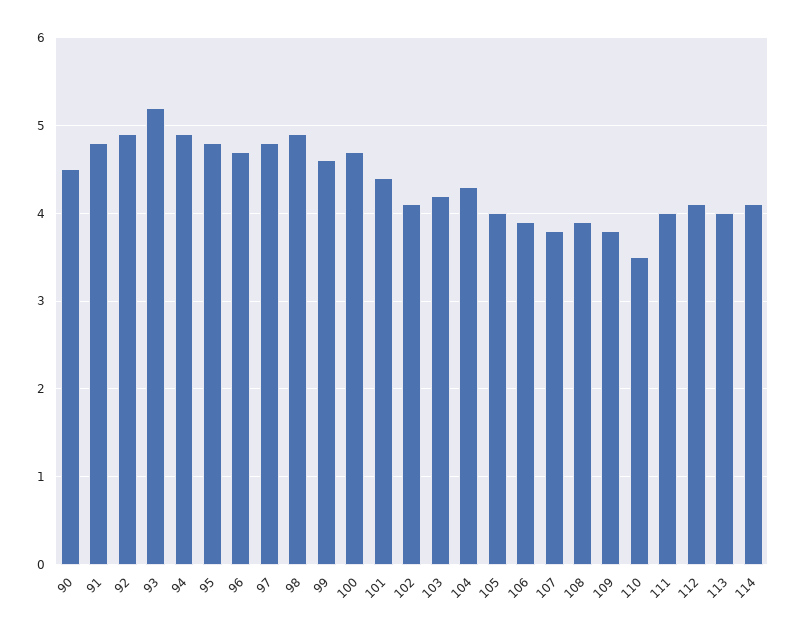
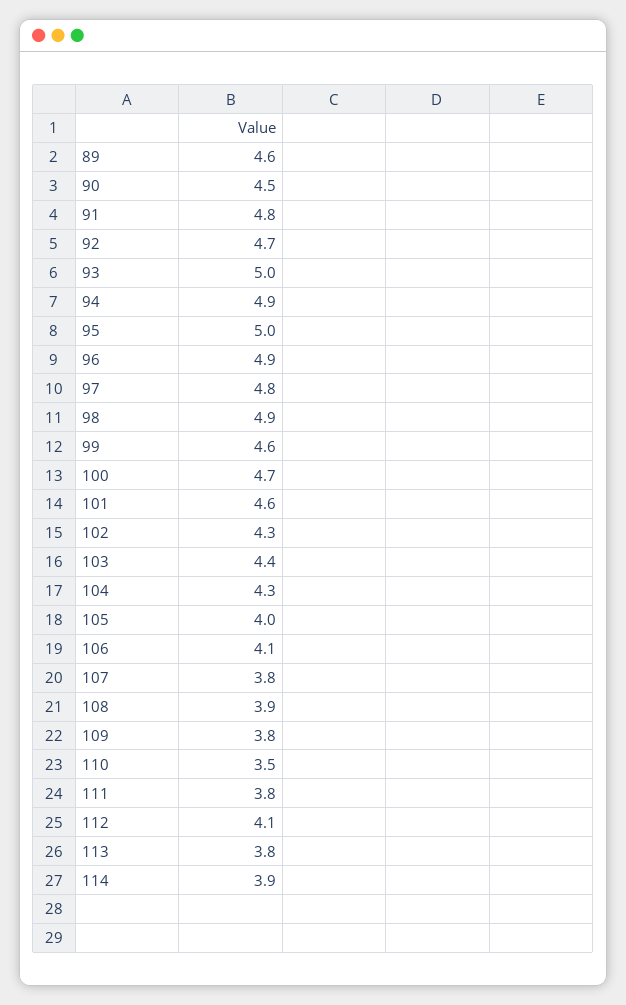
  {
    "90": 4.5,
    "91": 4.8,
-   "92": 4.9,
+   "92": 4.7,
-   "93": 5.2,
+   "93": 5,
    "94": 4.9,
-   "95": 4.8,
+   "95": 5,
-   "96": 4.7,
+   "96": 4.9,
    "97": 4.8,
    "98": 4.9,
    "99": 4.6,
    "100": 4.7,
-   "101": 4.4,
+   "101": 4.6,
-   "102": 4.1,
+   "102": 4.3,
-   "103": 4.2,
+   "103": 4.4,
    "104": 4.3,
    "105": 4,
-   "106": 3.9,
+   "106": 4.1,
    "107": 3.8,
    "108": 3.9,
    "109": 3.8,
    "110": 3.5,
-   "111": 4,
+   "111": 3.8,
    "112": 4.1,
-   "113": 4,
+   "113": 3.8,
-   "114": 4.1
+   "114": 3.9,
+   "89": 4.6
  }

